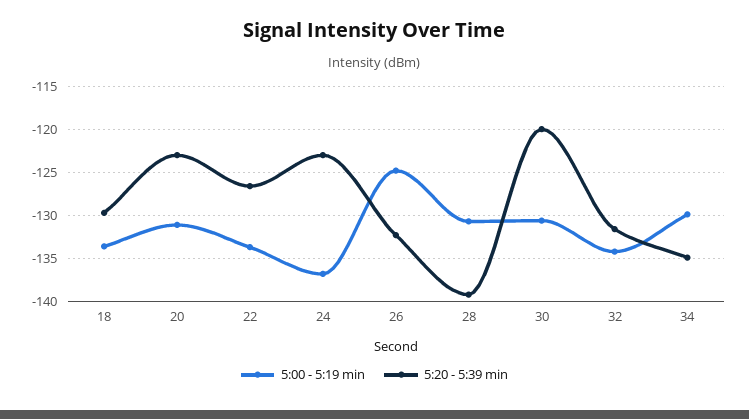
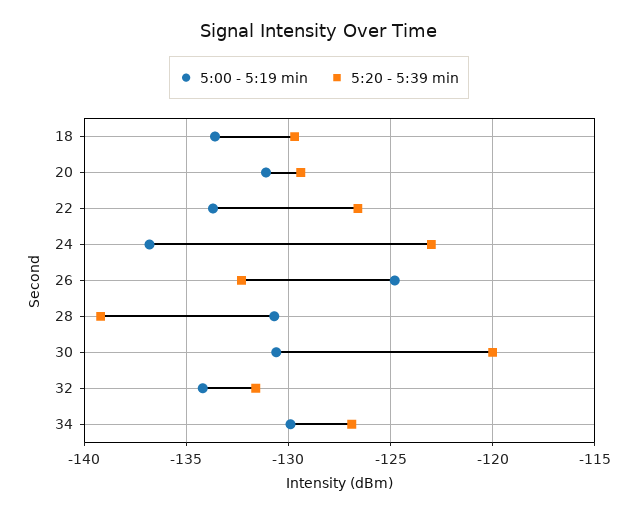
  {
    "5:00 - 5:19 min": {
      "18": -133.5,
      "20": -131,
      "22": -133.5,
      "24": -137,
      "26": -125,
      "28": -130.5,
      "30": -130.5,
      "32": -134,
      "34": -130
    },
    "5:20 - 5:39 min": {
      "18": -129.5,
-     "20": -123,
+     "20": -129.5,
      "22": -126.5,
      "24": -123,
      "26": -132.5,
      "28": -139,
      "30": -120,
      "32": -131.5,
-     "34": -135
+     "34": -127
    }
  }

